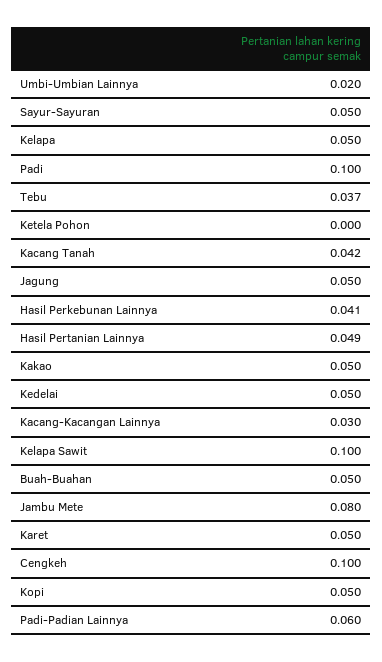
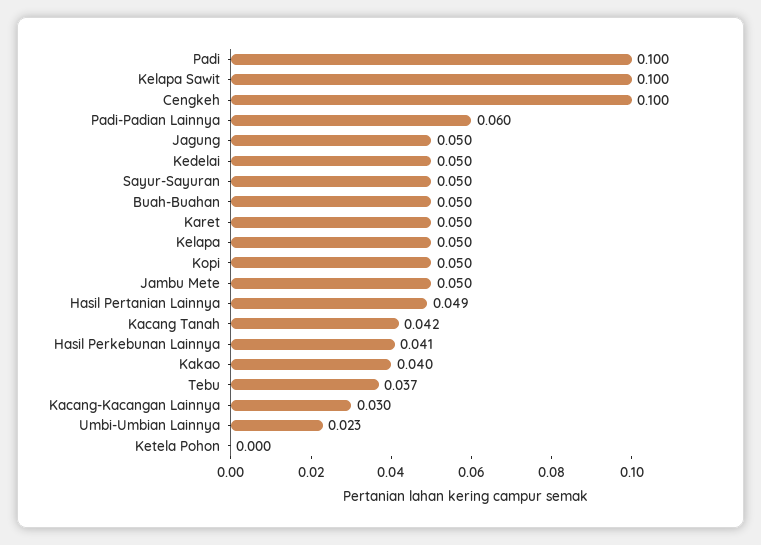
  {
-   "Umbi-Umbian Lainnya": 0.02,
+   "Umbi-Umbian Lainnya": 0.023,
    "Sayur-Sayuran": 0.05,
    "Kelapa": 0.05,
    "Padi": 0.1,
    "Tebu": 0.037,
    "Ketela Pohon": 0,
    "Kacang Tanah": 0.042,
    "Jagung": 0.05,
    "Hasil Perkebunan Lainnya": 0.041,
    "Hasil Pertanian Lainnya": 0.049,
-   "Kakao": 0.05,
+   "Kakao": 0.04,
    "Kedelai": 0.05,
    "Kacang-Kacangan Lainnya": 0.03,
    "Kelapa Sawit": 0.1,
    "Buah-Buahan": 0.05,
-   "Jambu Mete": 0.08,
+   "Jambu Mete": 0.05,
    "Karet": 0.05,
    "Cengkeh": 0.1,
    "Kopi": 0.05,
    "Padi-Padian Lainnya": 0.06
  }

